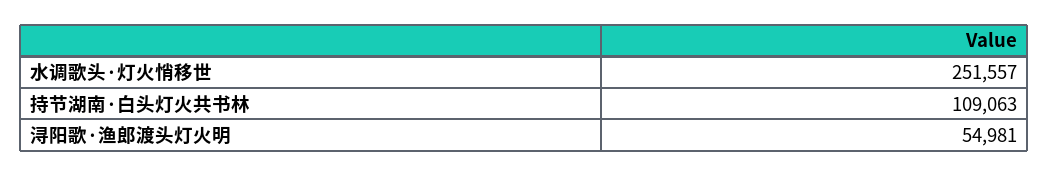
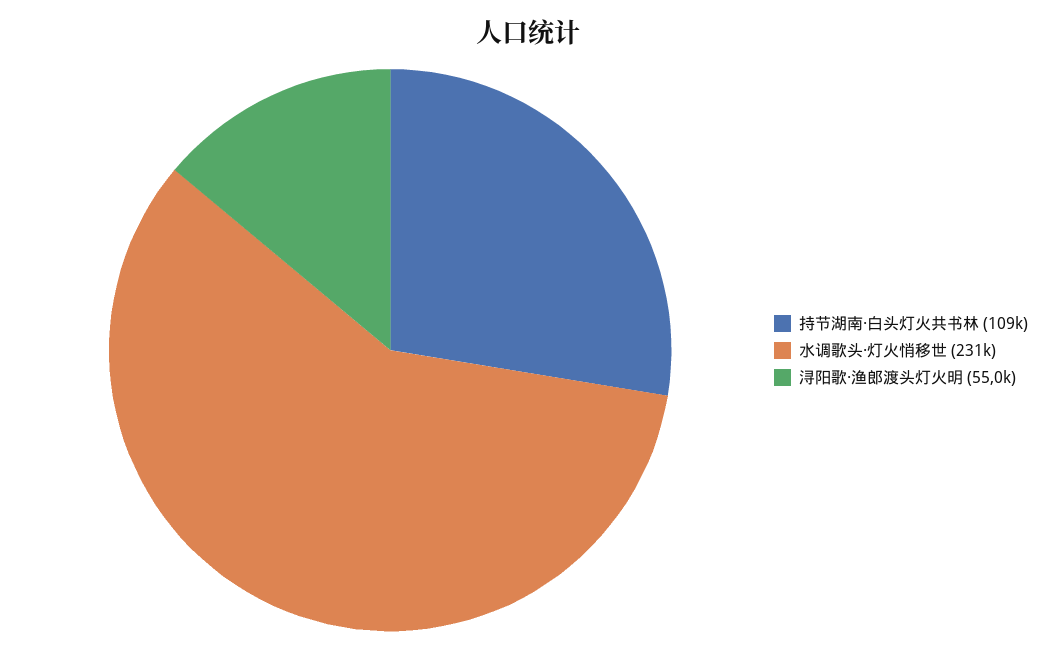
  {
-   "水调歌头·灯火悄移世": 251557,
+   "水调歌头·灯火悄移世": 231000,
    "持节湖南·白头灯火共书林": 109063,
    "浔阳歌·渔郎渡头灯火明": 54981
  }

